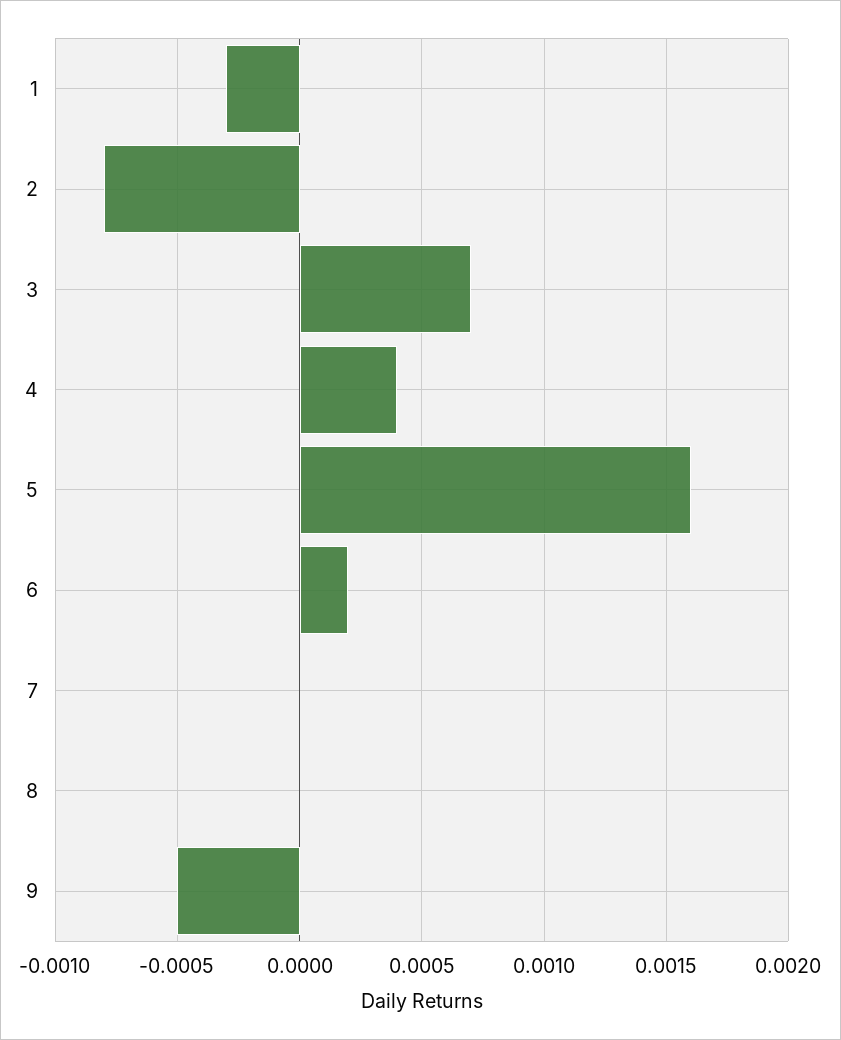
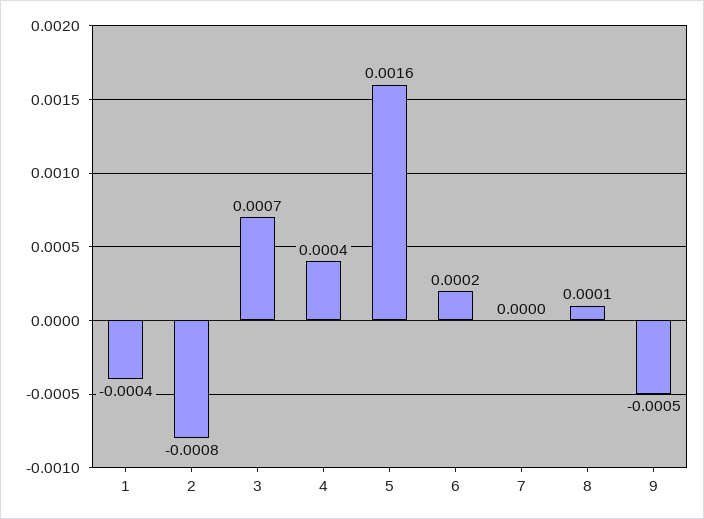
  {
-   "1": -0.0003,
+   "1": -0.0004,
    "2": -0.0008,
    "3": 0.0007,
    "4": 0.0004,
    "5": 0.0016,
    "6": 0.0002,
    "7": 0,
-   "8": 0,
+   "8": 0.0001,
    "9": -0.0005
  }

